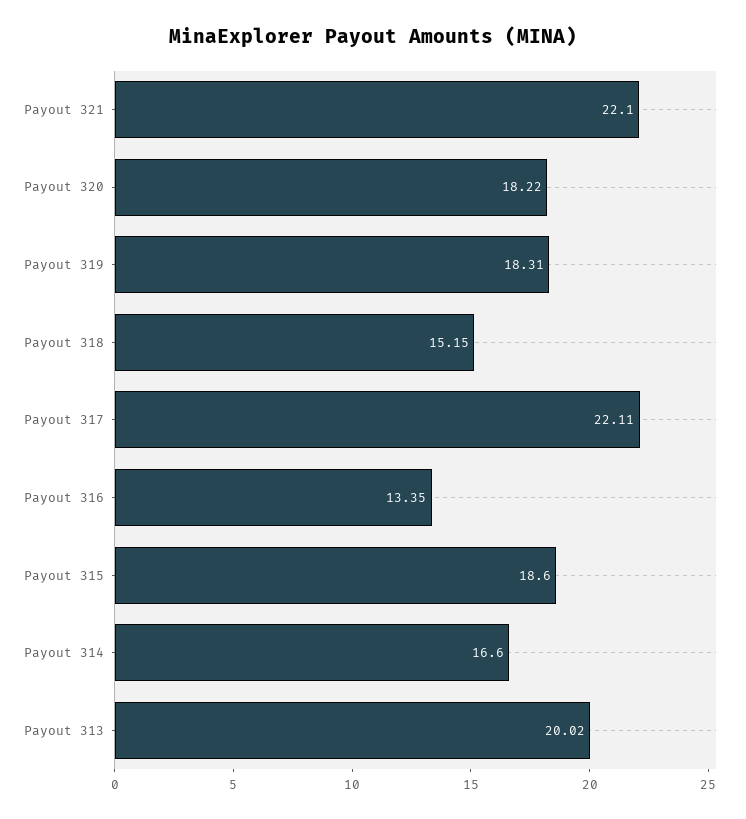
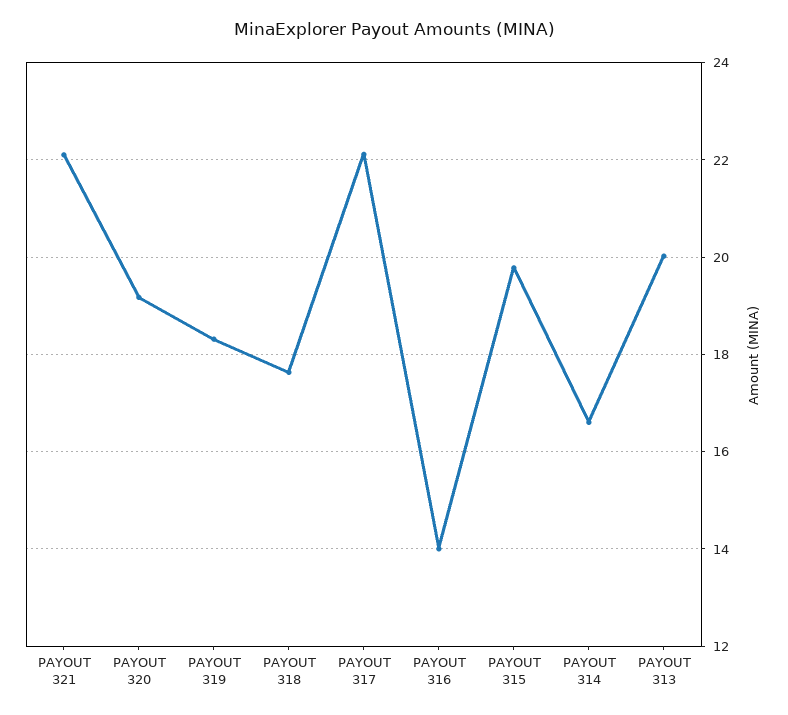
  {
    "Payout 321": 22.1,
-   "Payout 320": 18.22,
+   "Payout 320": 19.2,
    "Payout 319": 18.31,
-   "Payout 318": 15.15,
+   "Payout 318": 17.6,
    "Payout 317": 22.11,
-   "Payout 316": 13.35,
+   "Payout 316": 14,
-   "Payout 315": 18.6,
+   "Payout 315": 19.8,
    "Payout 314": 16.6,
    "Payout 313": 20.02
  }

